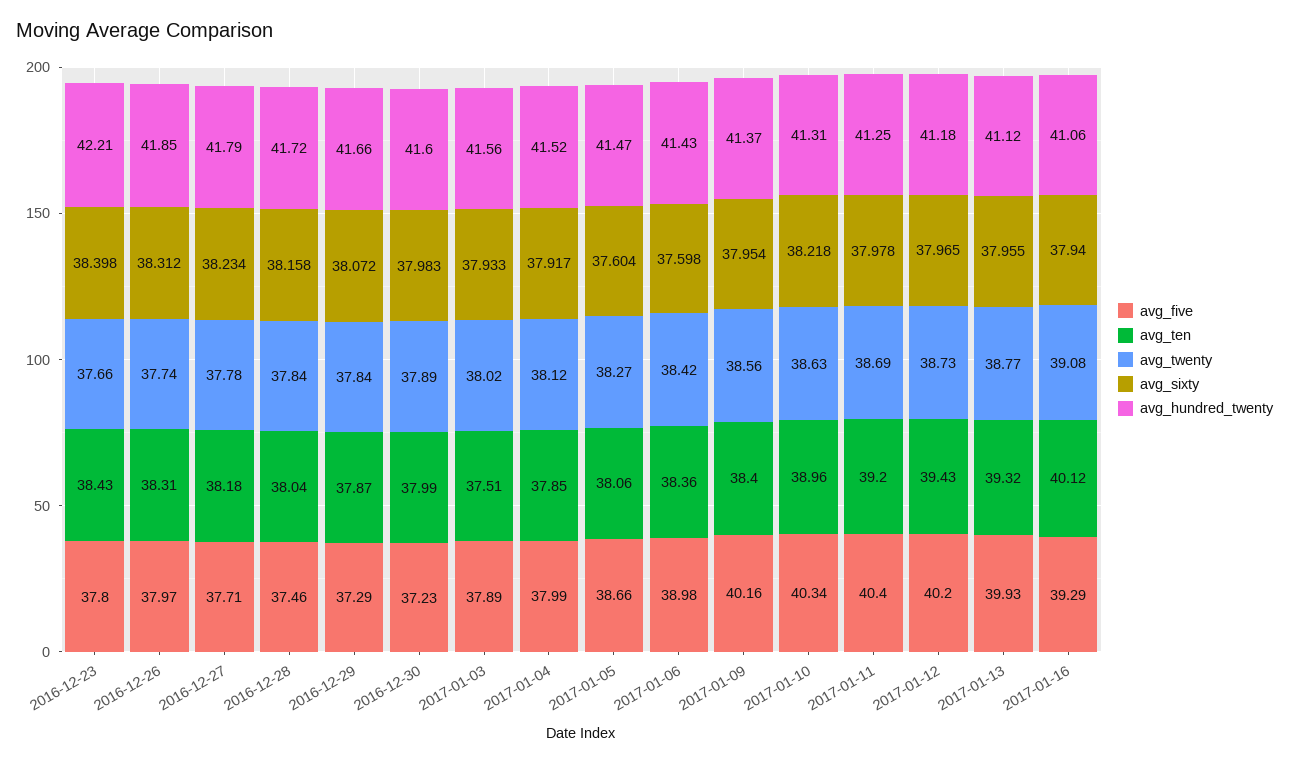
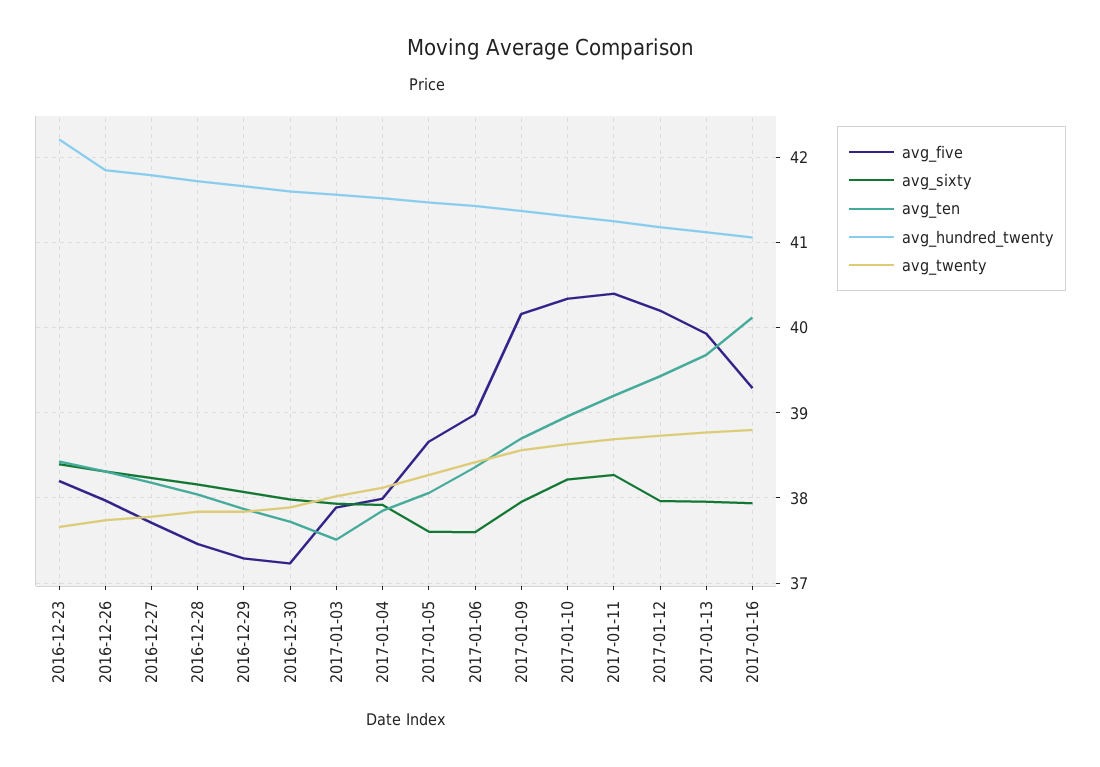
  {
    "avg_five": {
-     "2016-12-23": 37.8,
+     "2016-12-23": 38.2,
      "2016-12-26": 37.97,
      "2016-12-27": 37.71,
      "2016-12-28": 37.46,
      "2016-12-29": 37.29,
      "2016-12-30": 37.23,
      "2017-01-03": 37.89,
      "2017-01-04": 37.99,
      "2017-01-05": 38.66,
      "2017-01-06": 38.98,
      "2017-01-09": 40.16,
      "2017-01-10": 40.34,
      "2017-01-11": 40.4,
      "2017-01-12": 40.2,
      "2017-01-13": 39.93,
      "2017-01-16": 39.29
    },
    "avg_ten": {
      "2016-12-23": 38.43,
      "2016-12-26": 38.31,
      "2016-12-27": 38.18,
      "2016-12-28": 38.04,
      "2016-12-29": 37.87,
-     "2016-12-30": 37.99,
+     "2016-12-30": 37.7,
      "2017-01-03": 37.51,
      "2017-01-04": 37.85,
      "2017-01-05": 38.06,
      "2017-01-06": 38.36,
-     "2017-01-09": 38.4,
+     "2017-01-09": 38.7,
      "2017-01-10": 38.96,
      "2017-01-11": 39.2,
      "2017-01-12": 39.43,
-     "2017-01-13": 39.32,
+     "2017-01-13": 39.7,
      "2017-01-16": 40.12
    },
    "avg_twenty": {
      "2016-12-23": 37.66,
      "2016-12-26": 37.74,
      "2016-12-27": 37.78,
      "2016-12-28": 37.84,
      "2016-12-29": 37.84,
      "2016-12-30": 37.89,
      "2017-01-03": 38.02,
      "2017-01-04": 38.12,
      "2017-01-05": 38.27,
      "2017-01-06": 38.42,
      "2017-01-09": 38.56,
      "2017-01-10": 38.63,
      "2017-01-11": 38.69,
      "2017-01-12": 38.73,
      "2017-01-13": 38.77,
-     "2017-01-16": 39.08
+     "2017-01-16": 38.8
    },
    "avg_sixty": {
      "2016-12-23": 38.398,
      "2016-12-26": 38.312,
      "2016-12-27": 38.234,
      "2016-12-28": 38.158,
      "2016-12-29": 38.072,
      "2016-12-30": 37.983,
      "2017-01-03": 37.933,
      "2017-01-04": 37.917,
      "2017-01-05": 37.604,
      "2017-01-06": 37.598,
      "2017-01-09": 37.954,
      "2017-01-10": 38.218,
-     "2017-01-11": 37.978,
+     "2017-01-11": 38.3,
      "2017-01-12": 37.965,
      "2017-01-13": 37.955,
      "2017-01-16": 37.94
    },
    "avg_hundred_twenty": {
      "2016-12-23": 42.21,
      "2016-12-26": 41.85,
      "2016-12-27": 41.79,
      "2016-12-28": 41.72,
      "2016-12-29": 41.66,
      "2016-12-30": 41.6,
      "2017-01-03": 41.56,
      "2017-01-04": 41.52,
      "2017-01-05": 41.47,
      "2017-01-06": 41.43,
      "2017-01-09": 41.37,
      "2017-01-10": 41.31,
      "2017-01-11": 41.25,
      "2017-01-12": 41.18,
      "2017-01-13": 41.12,
      "2017-01-16": 41.06
    }
  }

